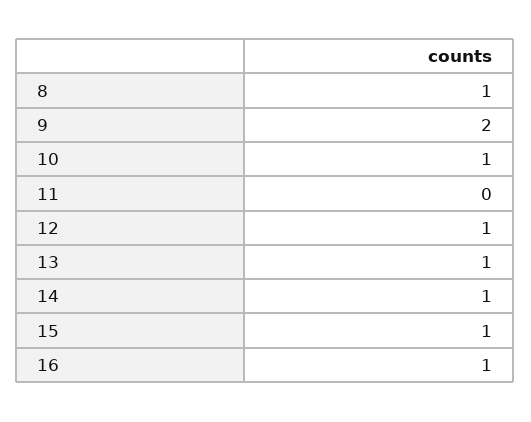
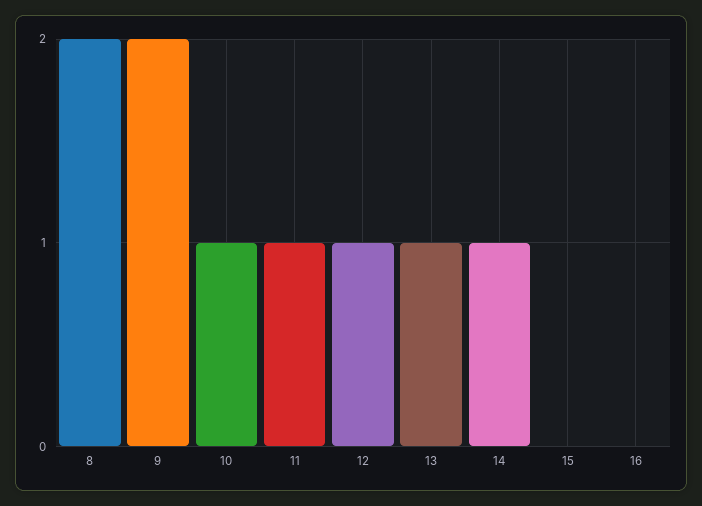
  {
-   "8": 1,
+   "8": 2,
    "9": 2,
    "10": 1,
-   "11": 0,
+   "11": 1,
    "12": 1,
    "13": 1,
    "14": 1,
-   "15": 1,
+   "15": 0,
-   "16": 1
+   "16": 0
  }

